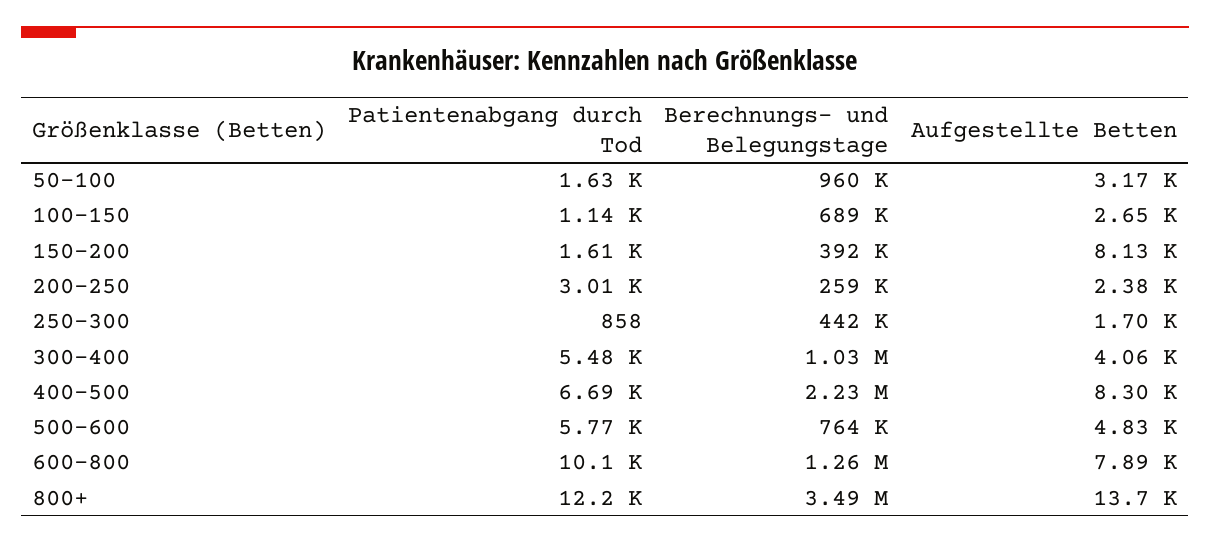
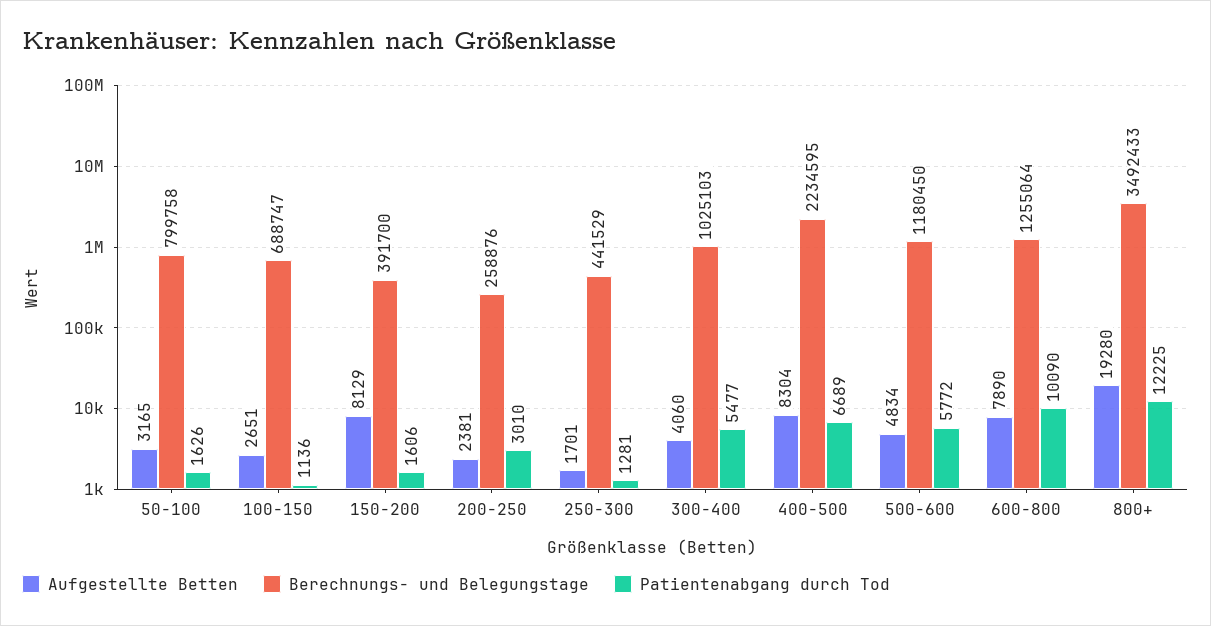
  {
    "Patientenabgang durch Tod": {
      "50-100": 1626,
      "100-150": 1136,
      "150-200": 1606,
      "200-250": 3010,
-     "250-300": 858,
+     "250-300": 1281,
      "300-400": 5477,
      "400-500": 6689,
      "500-600": 5772,
      "600-800": 10090,
      "800+": 12225
    },
    "Berechnungs- und Belegungstage": {
-     "50-100": 960000,
+     "50-100": 799758,
      "100-150": 688747,
      "150-200": 391700,
      "200-250": 258876,
      "250-300": 441529,
      "300-400": 1025103,
      "400-500": 2234595,
-     "500-600": 764000,
+     "500-600": 1180450,
      "600-800": 1255064,
      "800+": 3492433
    },
    "Aufgestellte Betten": {
      "50-100": 3165,
      "100-150": 2651,
      "150-200": 8129,
      "200-250": 2381,
      "250-300": 1701,
      "300-400": 4060,
      "400-500": 8304,
      "500-600": 4834,
      "600-800": 7890,
-     "800+": 13700
+     "800+": 19280
    }
  }

